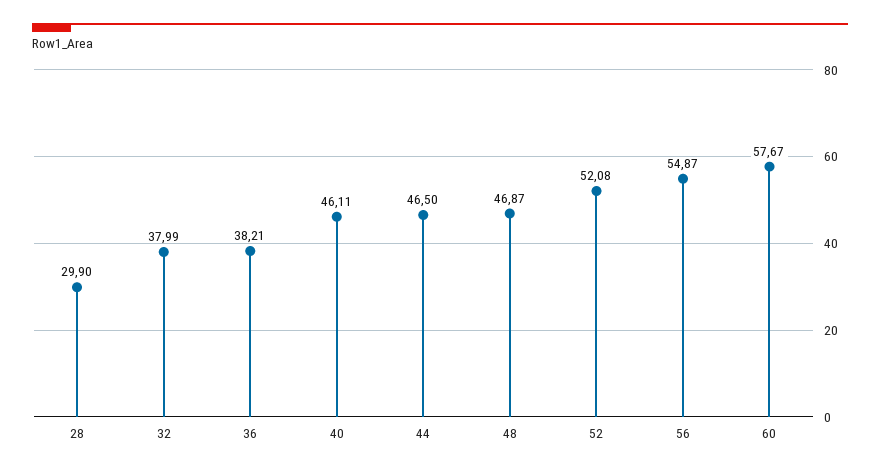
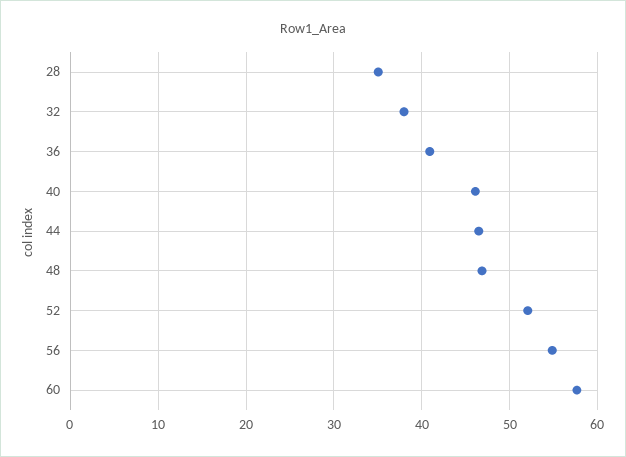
  {
-   "28": 29.9,
+   "28": 35,
    "32": 37.99,
-   "36": 38.21,
+   "36": 41,
    "40": 46.11,
    "44": 46.5,
    "48": 46.87,
    "52": 52.08,
    "56": 54.87,
    "60": 57.67
  }

